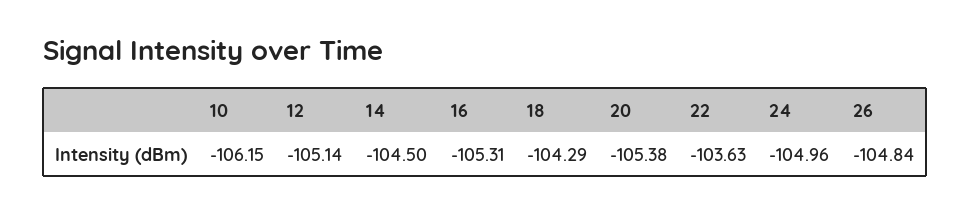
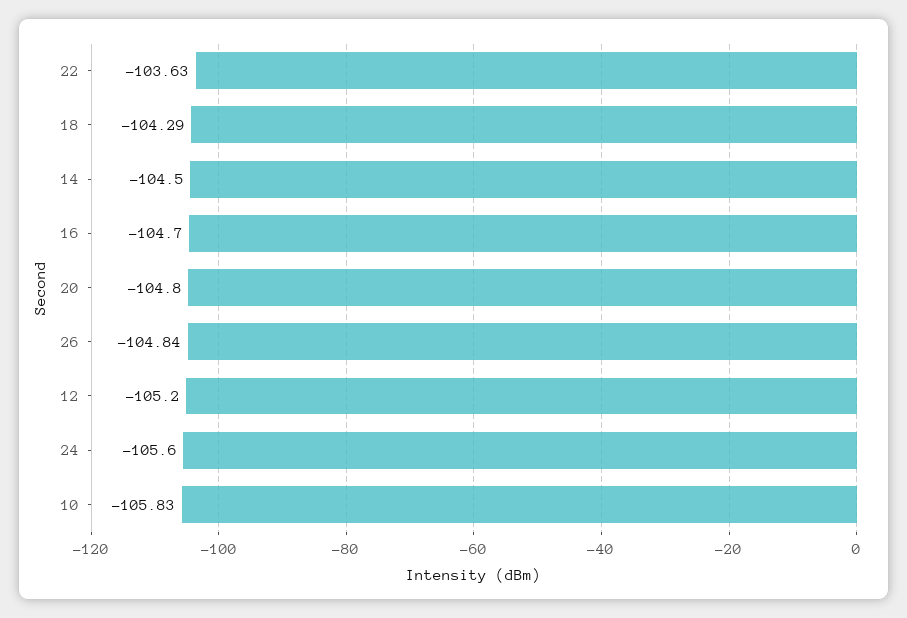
  {
-   "10": -106.15,
+   "10": -105.83,
-   "12": -105.14,
+   "12": -105.2,
    "14": -104.5,
-   "16": -105.31,
+   "16": -104.7,
    "18": -104.29,
-   "20": -105.38,
+   "20": -104.8,
    "22": -103.63,
-   "24": -104.96,
+   "24": -105.6,
    "26": -104.84
  }

